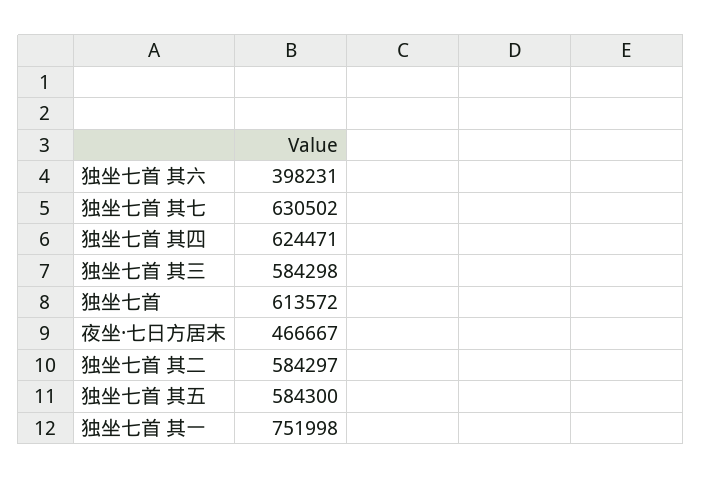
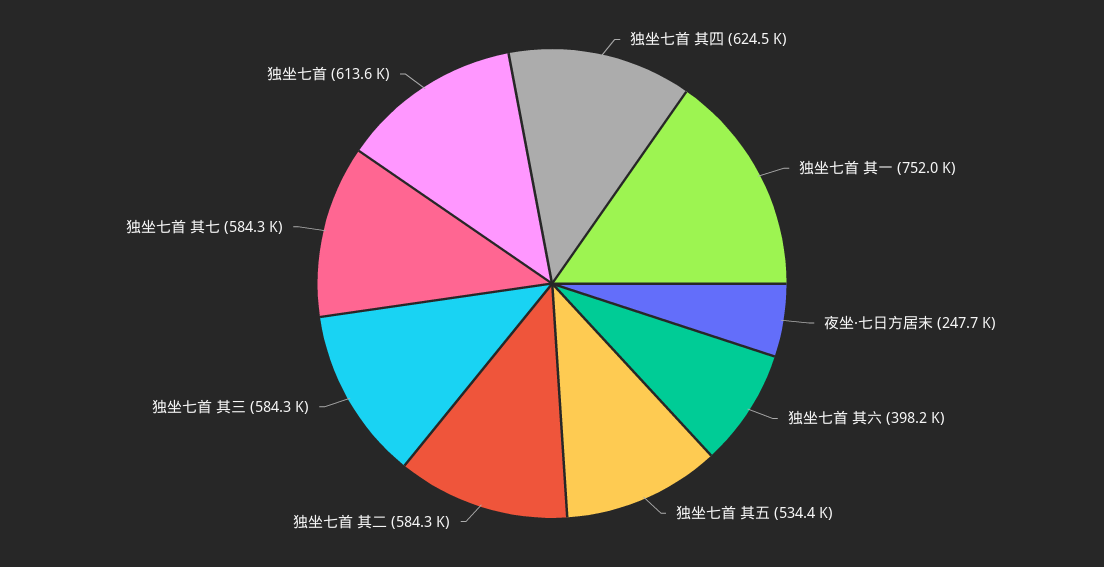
  {
    "独坐七首 其六": 398231,
-   "独坐七首 其七": 630502,
+   "独坐七首 其七": 584300,
    "独坐七首 其四": 624471,
    "独坐七首 其三": 584298,
    "独坐七首": 613572,
-   "夜坐·七日方居末": 466667,
+   "夜坐·七日方居末": 247700,
    "独坐七首 其二": 584297,
-   "独坐七首 其五": 584300,
+   "独坐七首 其五": 534400,
    "独坐七首 其一": 751998
  }

